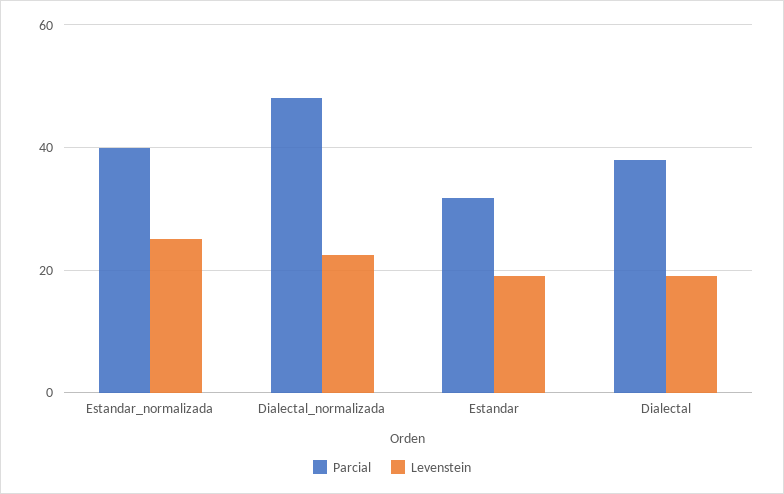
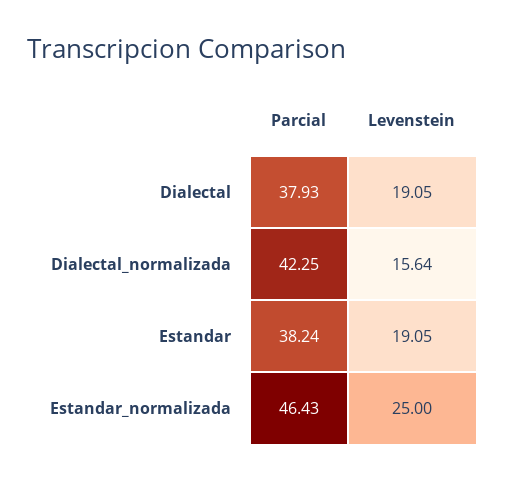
  {
    "Parcial": {
-     "Estandar_normalizada": 40,
+     "Estandar_normalizada": 46.43,
-     "Dialectal_normalizada": 48,
+     "Dialectal_normalizada": 42.25,
-     "Estandar": 32,
+     "Estandar": 38.24,
      "Dialectal": 37.93
    },
    "Levenstein": {
      "Estandar_normalizada": 25,
-     "Dialectal_normalizada": 22,
+     "Dialectal_normalizada": 15.64,
      "Estandar": 19.05,
      "Dialectal": 19.05
    }
  }

